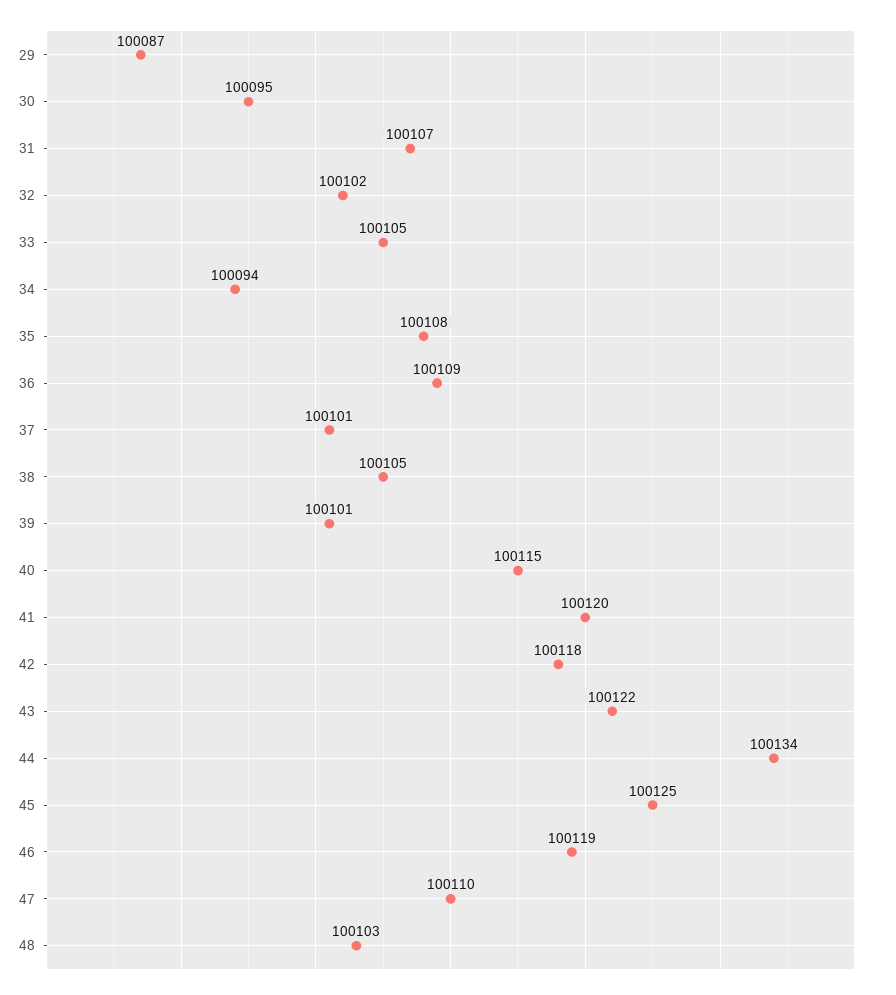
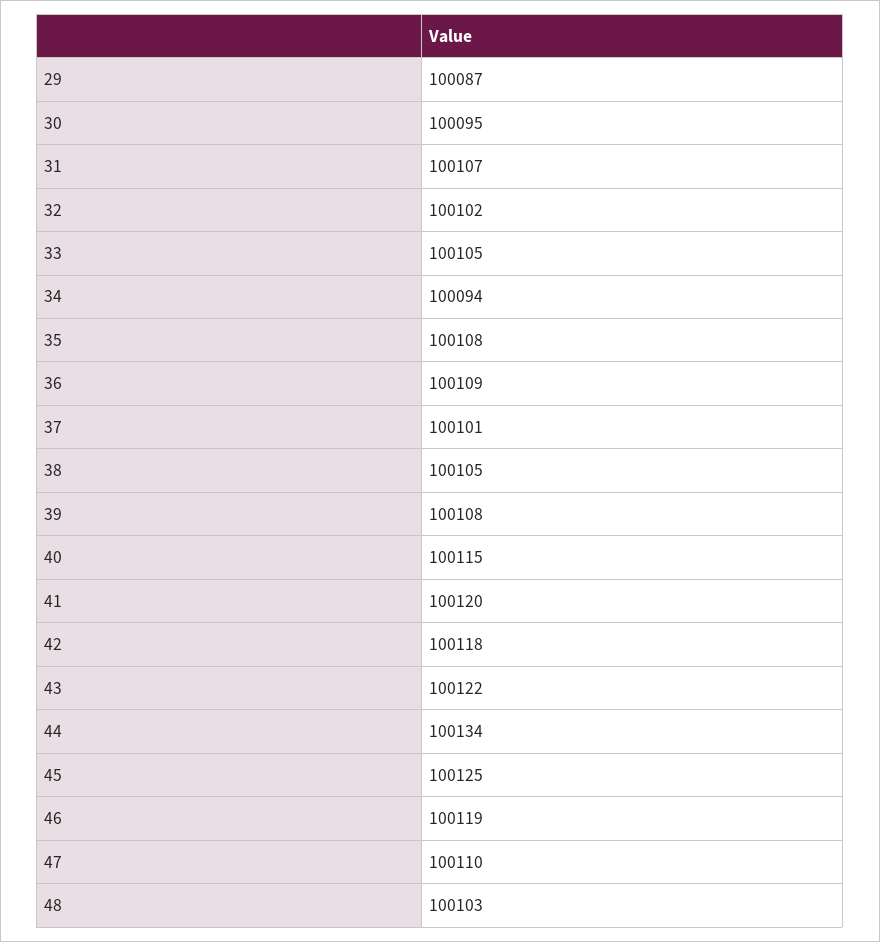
  {
    "29": 100087,
    "30": 100095,
    "31": 100107,
    "32": 100102,
    "33": 100105,
    "34": 100094,
    "35": 100108,
    "36": 100109,
    "37": 100101,
    "38": 100105,
-   "39": 100101,
+   "39": 100108,
    "40": 100115,
    "41": 100120,
    "42": 100118,
    "43": 100122,
    "44": 100134,
    "45": 100125,
    "46": 100119,
    "47": 100110,
    "48": 100103
  }

